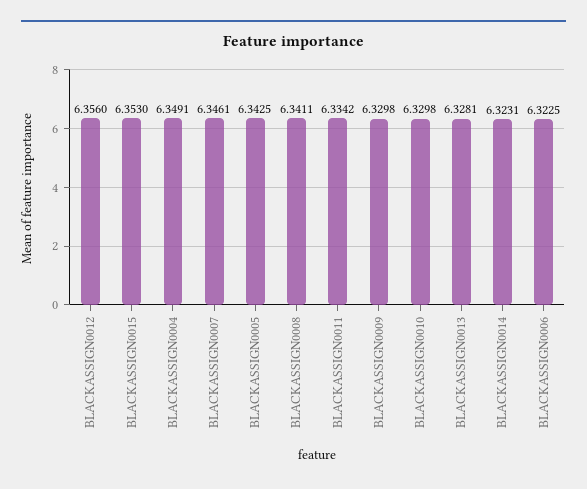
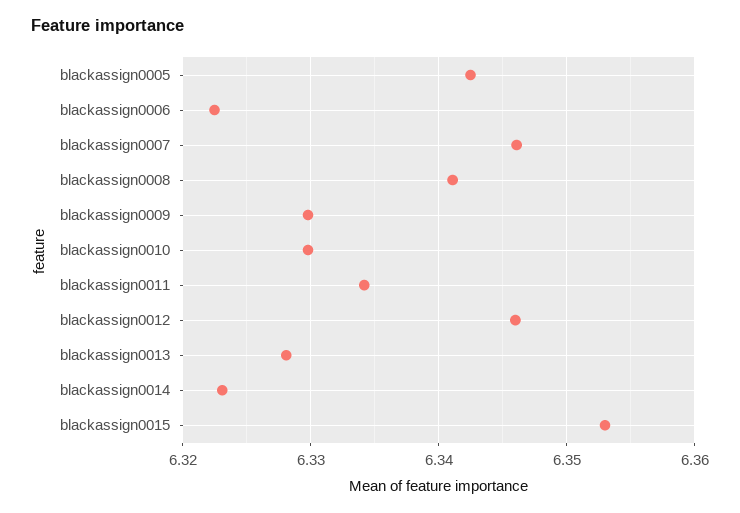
  {
-   "BLACKASSIGN0012": 6.356,
+   "BLACKASSIGN0012": 6.346,
    "BLACKASSIGN0015": 6.353,
-   "BLACKASSIGN0004": 6.3491,
    "BLACKASSIGN0007": 6.3461,
    "BLACKASSIGN0005": 6.3425,
    "BLACKASSIGN0008": 6.3411,
    "BLACKASSIGN0011": 6.3342,
    "BLACKASSIGN0009": 6.3298,
    "BLACKASSIGN0010": 6.3298,
    "BLACKASSIGN0013": 6.3281,
    "BLACKASSIGN0014": 6.3231,
    "BLACKASSIGN0006": 6.3225
  }

